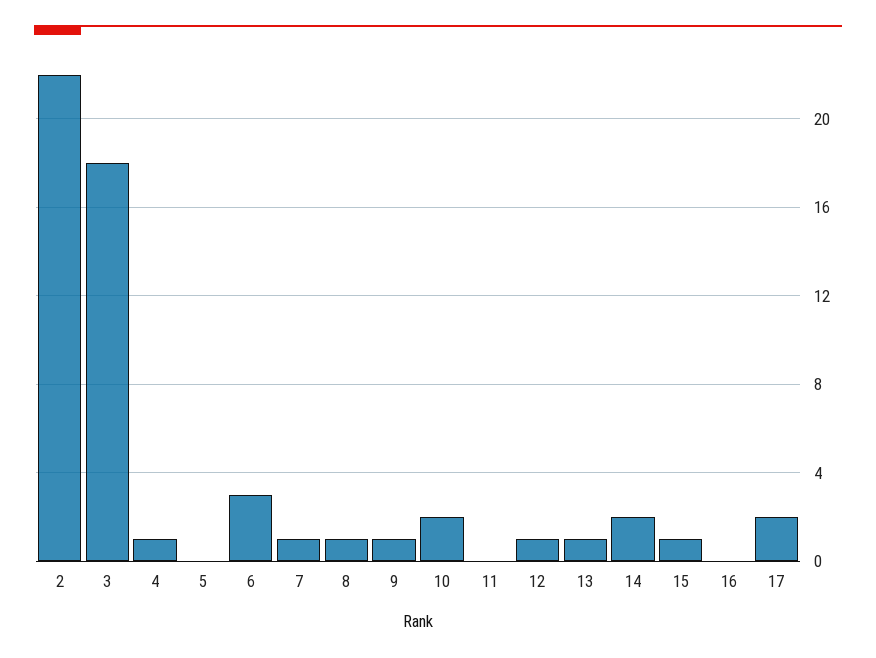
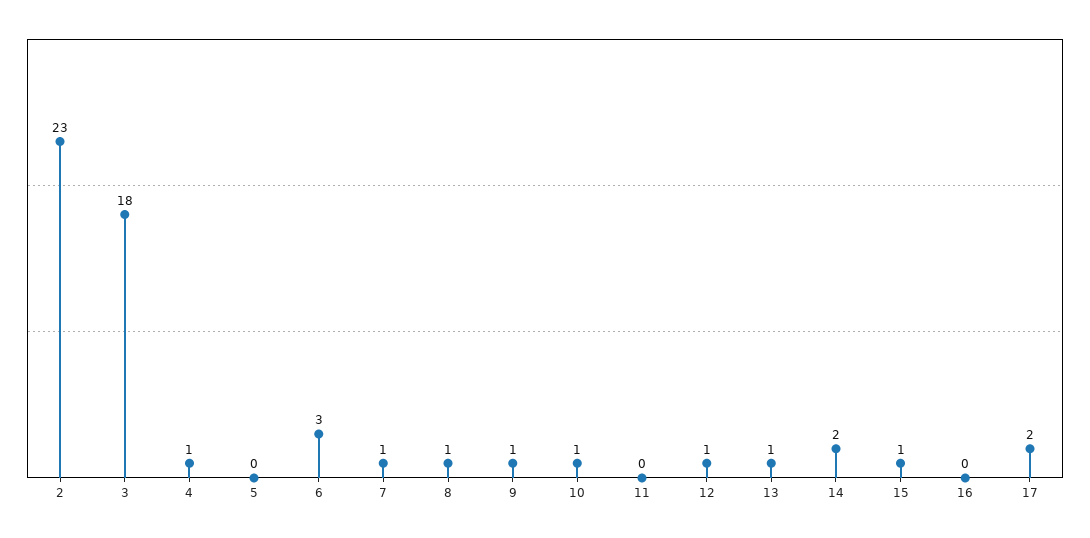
  {
-   "2": 22,
+   "2": 23,
    "3": 18,
    "4": 1,
    "5": 0,
    "6": 3,
    "7": 1,
    "8": 1,
    "9": 1,
-   "10": 2,
+   "10": 1,
    "11": 0,
    "12": 1,
    "13": 1,
    "14": 2,
    "15": 1,
    "16": 0,
    "17": 2
  }

